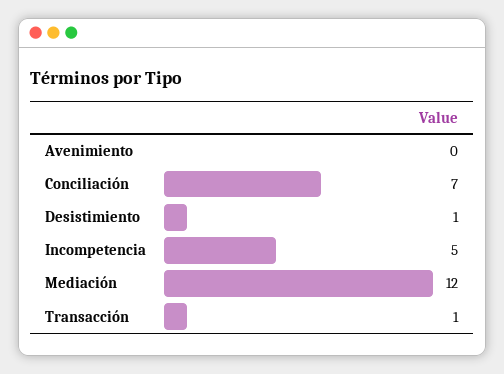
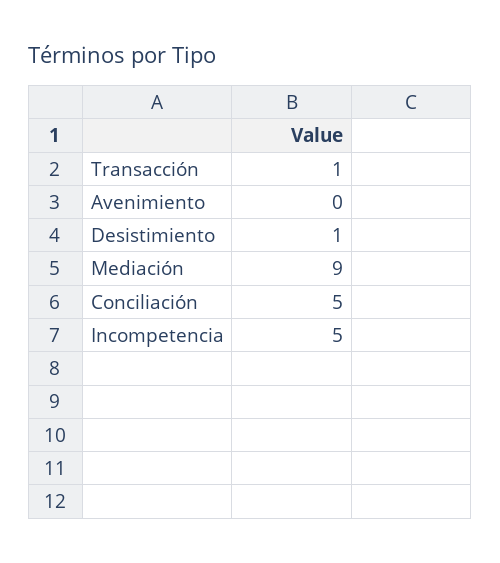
  {
    "Avenimiento": 0,
-   "Conciliación": 7,
+   "Conciliación": 5,
    "Desistimiento": 1,
    "Incompetencia": 5,
-   "Mediación": 12,
+   "Mediación": 9,
    "Transacción": 1
  }

